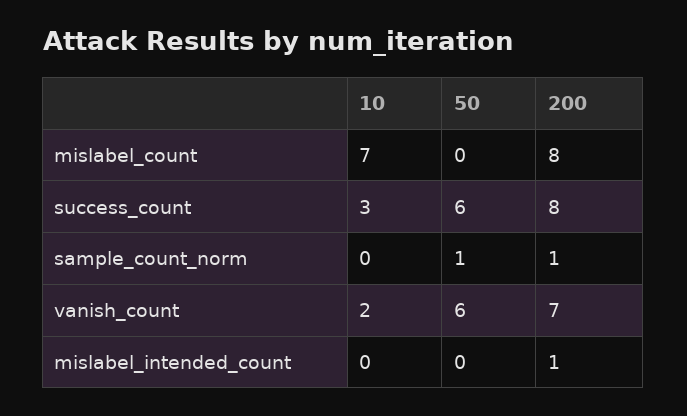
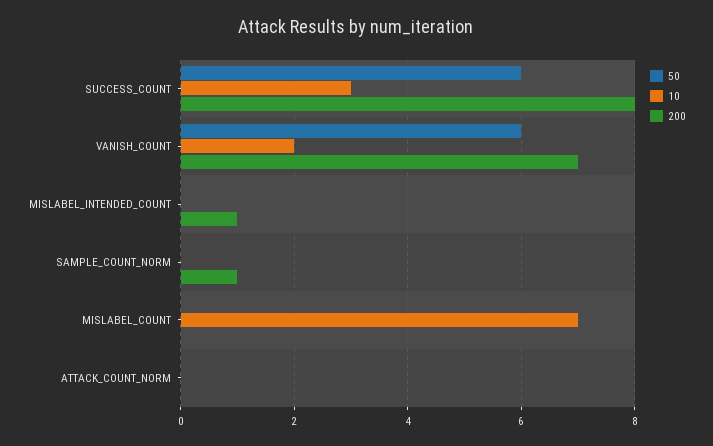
  {
    "10": {
      "mislabel_count": 7,
      "success_count": 3,
      "sample_count_norm": 0,
      "vanish_count": 2,
-     "mislabel_intended_count": 0
+     "mislabel_intended_count": 0,
+     "ATTACK_COUNT_NORM": 0
    },
    "50": {
      "mislabel_count": 0,
      "success_count": 6,
-     "sample_count_norm": 1,
+     "sample_count_norm": 0,
      "vanish_count": 6,
-     "mislabel_intended_count": 0
+     "mislabel_intended_count": 0,
+     "ATTACK_COUNT_NORM": 0
    },
    "200": {
-     "mislabel_count": 8,
+     "mislabel_count": 0,
      "success_count": 8,
      "sample_count_norm": 1,
      "vanish_count": 7,
-     "mislabel_intended_count": 1
+     "mislabel_intended_count": 1,
+     "ATTACK_COUNT_NORM": 0
    }
  }

